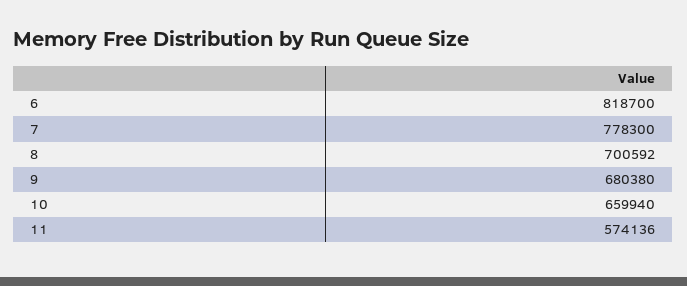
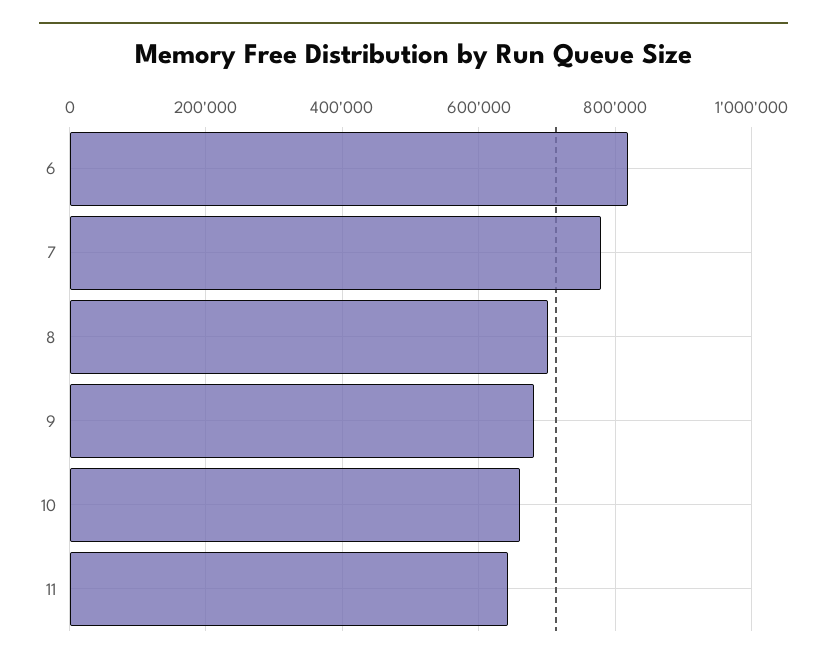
  {
    "6": 818700,
    "7": 778300,
    "8": 700592,
    "9": 680380,
    "10": 659940,
-   "11": 574136
+   "11": 640000
  }

